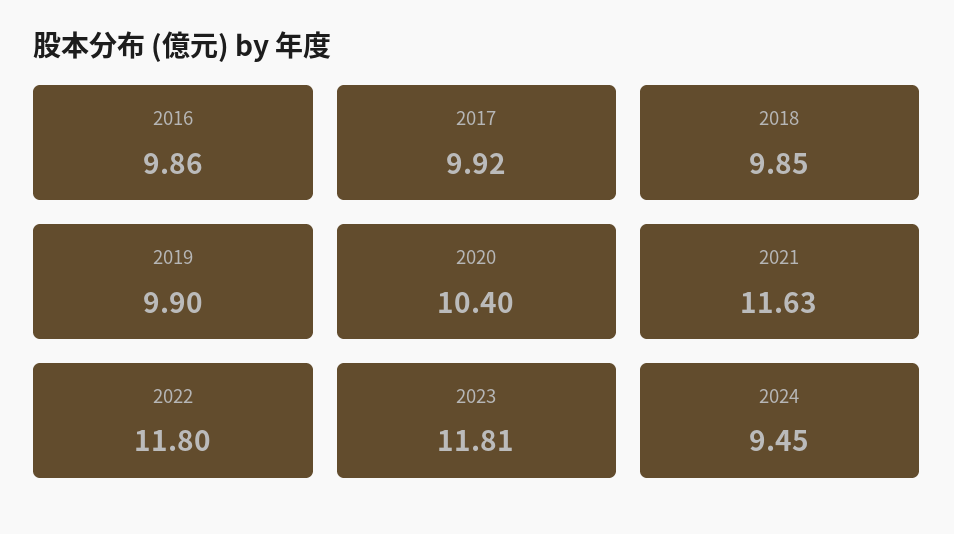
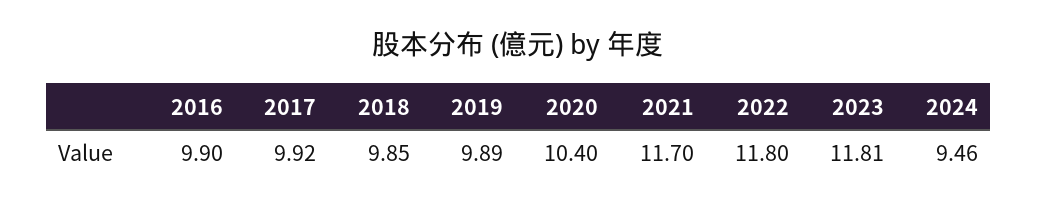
  {
-   "2016": 9.86,
+   "2016": 9.9,
    "2017": 9.92,
    "2018": 9.85,
-   "2019": 9.9,
+   "2019": 9.89,
    "2020": 10.4,
-   "2021": 11.63,
+   "2021": 11.7,
    "2022": 11.8,
    "2023": 11.81,
-   "2024": 9.45
+   "2024": 9.46
  }

